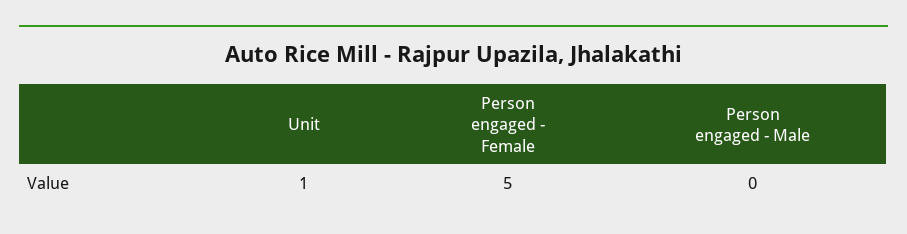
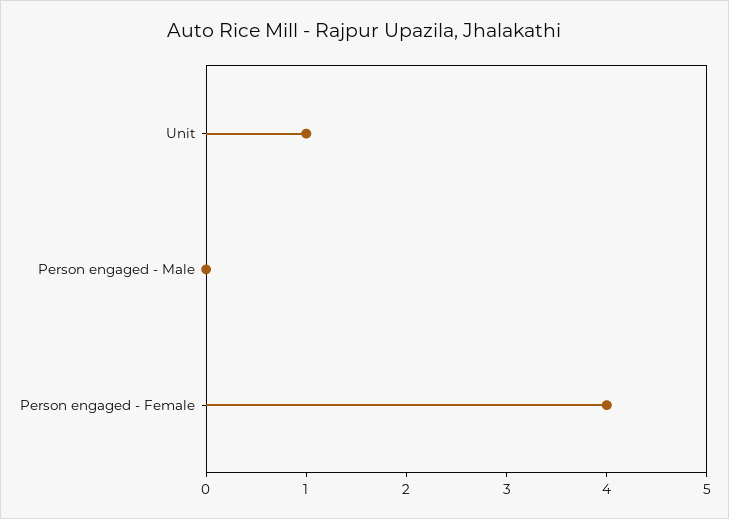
  {
    "Unit": 1,
-   "Person engaged - Female": 5,
+   "Person engaged - Female": 4,
    "Person engaged - Male": 0
  }

